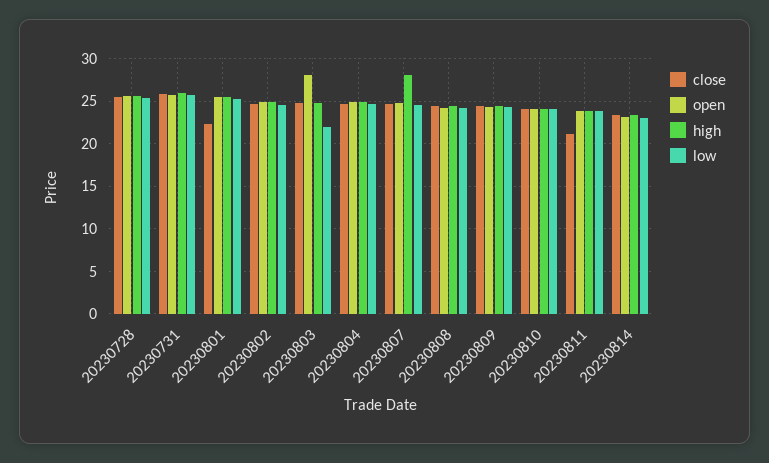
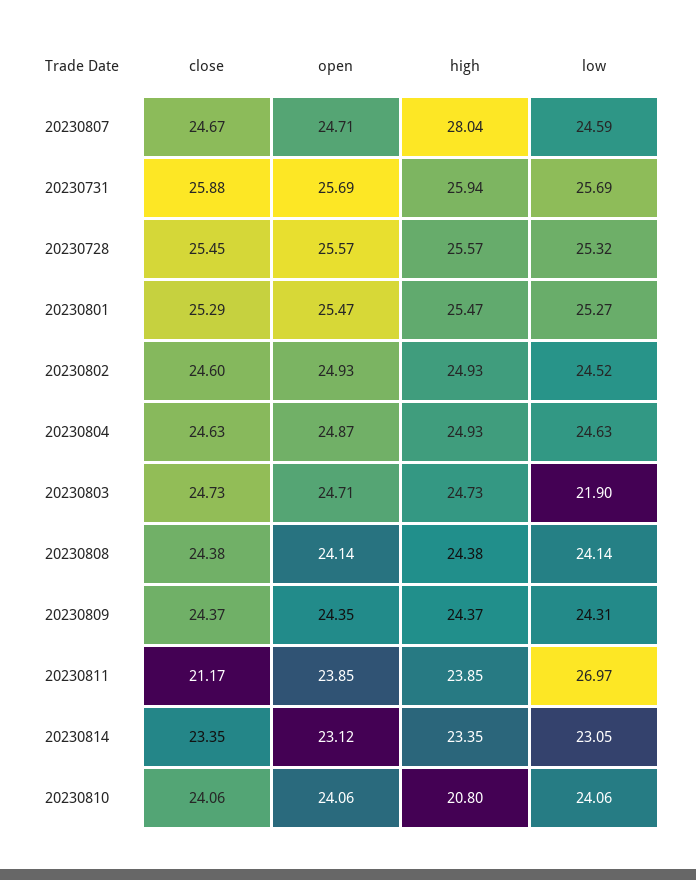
  {
    "close": {
      "20230728": 25.45,
      "20230731": 25.88,
-     "20230801": 22,
+     "20230801": 25.29,
      "20230802": 24.6,
      "20230803": 24.73,
      "20230804": 24.63,
      "20230807": 24.67,
      "20230808": 24.38,
      "20230809": 24.37,
      "20230810": 24.06,
      "20230811": 21.17,
      "20230814": 23.35
    },
    "open": {
      "20230728": 25.57,
      "20230731": 25.69,
      "20230801": 25.47,
      "20230802": 24.93,
-     "20230803": 28,
+     "20230803": 24.71,
      "20230804": 24.87,
      "20230807": 24.71,
      "20230808": 24.14,
      "20230809": 24.35,
      "20230810": 24.06,
      "20230811": 23.85,
      "20230814": 23.12
    },
    "high": {
      "20230728": 25.57,
      "20230731": 25.94,
      "20230801": 25.47,
      "20230802": 24.93,
      "20230803": 24.73,
      "20230804": 24.93,
      "20230807": 28.04,
      "20230808": 24.38,
      "20230809": 24.37,
-     "20230810": 24,
+     "20230810": 20.8,
      "20230811": 23.85,
      "20230814": 23.35
    },
    "low": {
      "20230728": 25.32,
      "20230731": 25.69,
      "20230801": 25.27,
      "20230802": 24.52,
      "20230803": 21.9,
      "20230804": 24.63,
      "20230807": 24.59,
      "20230808": 24.14,
      "20230809": 24.31,
      "20230810": 24.06,
-     "20230811": 24,
+     "20230811": 26.97,
      "20230814": 23.05
    }
  }

